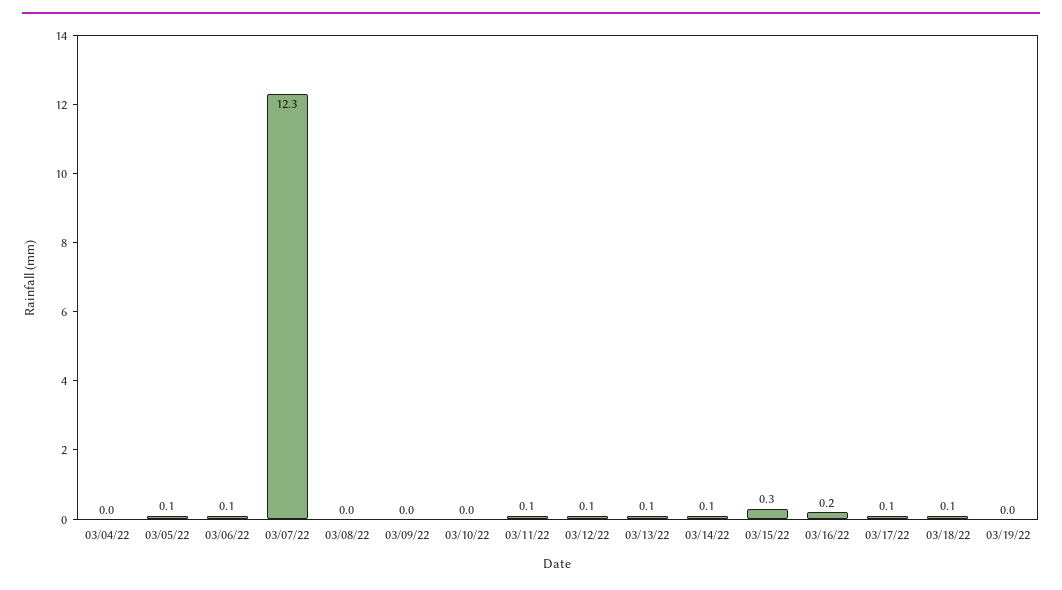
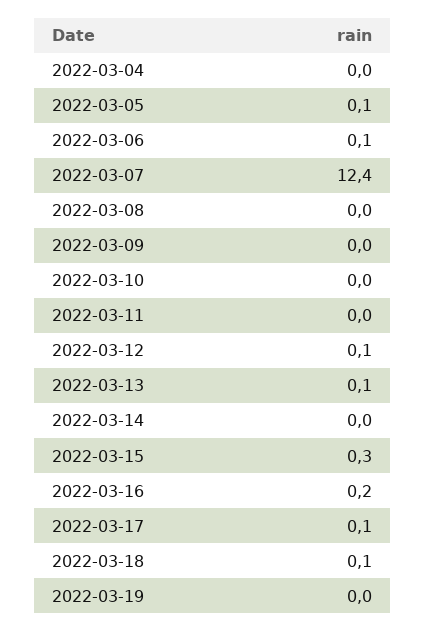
  {
    "03/04/22": 0,
    "03/05/22": 0.1,
    "03/06/22": 0.1,
-   "03/07/22": 12.3,
+   "03/07/22": 12.4,
    "03/08/22": 0,
    "03/09/22": 0,
    "03/10/22": 0,
-   "03/11/22": 0.1,
+   "03/11/22": 0,
    "03/12/22": 0.1,
    "03/13/22": 0.1,
-   "03/14/22": 0.1,
+   "03/14/22": 0,
    "03/15/22": 0.3,
    "03/16/22": 0.2,
    "03/17/22": 0.1,
    "03/18/22": 0.1,
    "03/19/22": 0
  }

